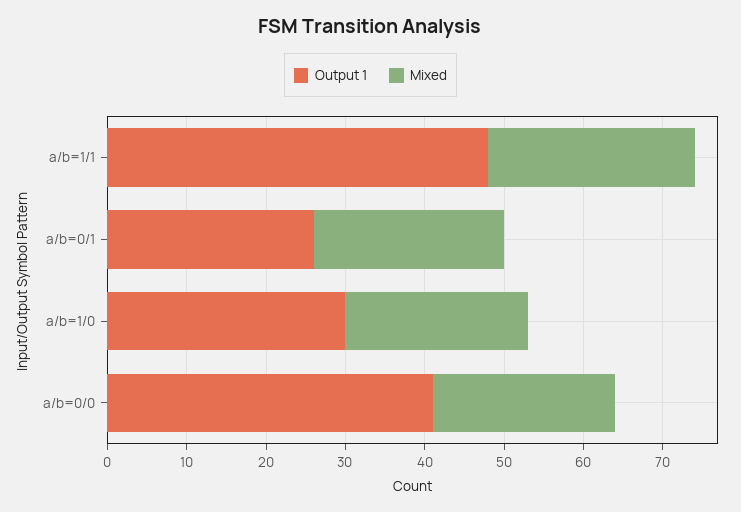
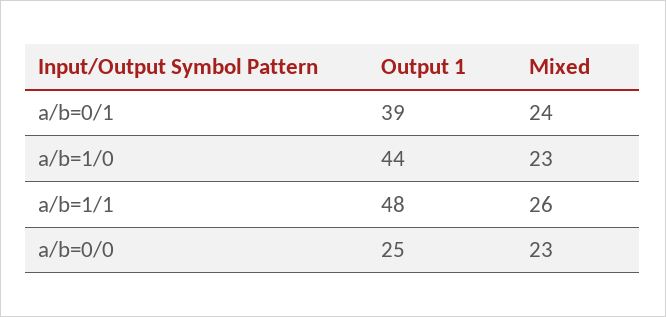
  {
    "Output 1": {
      "a/b=1/1": 48,
-     "a/b=0/1": 25,
+     "a/b=0/1": 39,
-     "a/b=1/0": 30,
+     "a/b=1/0": 44,
-     "a/b=0/0": 40
+     "a/b=0/0": 25
    },
    "Mixed": {
      "a/b=1/1": 26,
      "a/b=0/1": 24,
      "a/b=1/0": 23,
      "a/b=0/0": 23
    }
  }

